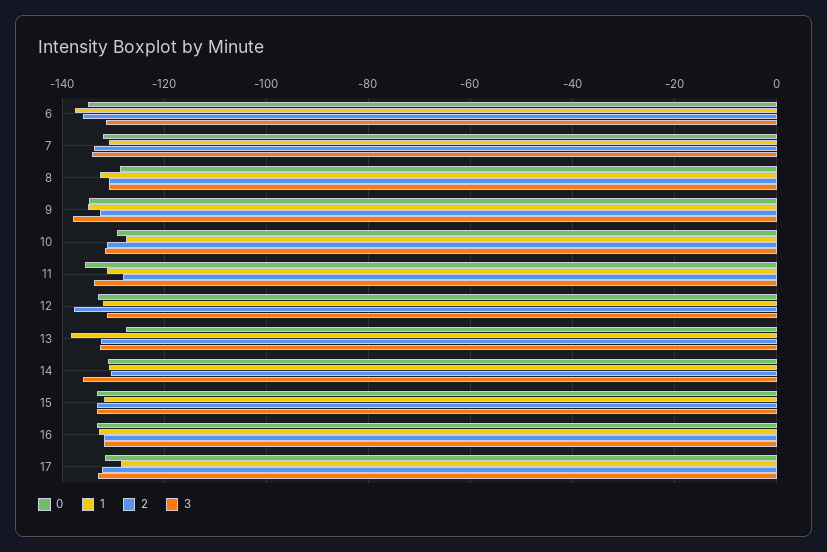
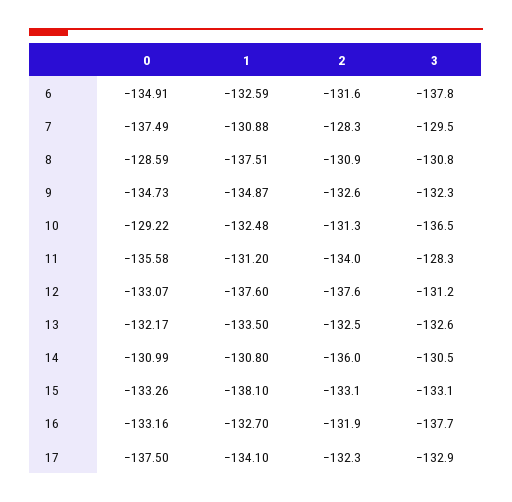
  {
    "0": {
      "6": -134.91,
-     "7": -132,
+     "7": -137.49,
      "8": -128.59,
      "9": -134.73,
      "10": -129.22,
      "11": -135.58,
      "12": -133.07,
-     "13": -128,
+     "13": -132.17,
      "14": -130.99,
      "15": -133.26,
      "16": -133.16,
-     "17": -132
+     "17": -137.5
    },
    "1": {
-     "6": -138,
+     "6": -132.59,
      "7": -130.88,
-     "8": -132,
+     "8": -137.51,
      "9": -134.87,
-     "10": -128,
+     "10": -132.48,
      "11": -131.2,
-     "12": -132,
+     "12": -137.6,
-     "13": -138,
+     "13": -133.5,
      "14": -130.8,
-     "15": -132,
+     "15": -138.1,
      "16": -132.7,
-     "17": -128
+     "17": -134.1
    },
    "2": {
-     "6": -136,
+     "6": -131.6,
-     "7": -134,
+     "7": -128.3,
      "8": -130.9,
      "9": -132.6,
      "10": -131.3,
-     "11": -128,
+     "11": -134,
      "12": -137.6,
      "13": -132.5,
-     "14": -130,
+     "14": -136,
      "15": -133.1,
      "16": -131.9,
      "17": -132.3
    },
    "3": {
-     "6": -132,
+     "6": -137.8,
-     "7": -134,
+     "7": -129.5,
      "8": -130.8,
-     "9": -138,
+     "9": -132.3,
-     "10": -132,
+     "10": -136.5,
-     "11": -134,
+     "11": -128.3,
      "12": -131.2,
      "13": -132.6,
-     "14": -136,
+     "14": -130.5,
      "15": -133.1,
-     "16": -132,
+     "16": -137.7,
      "17": -132.9
    }
  }

